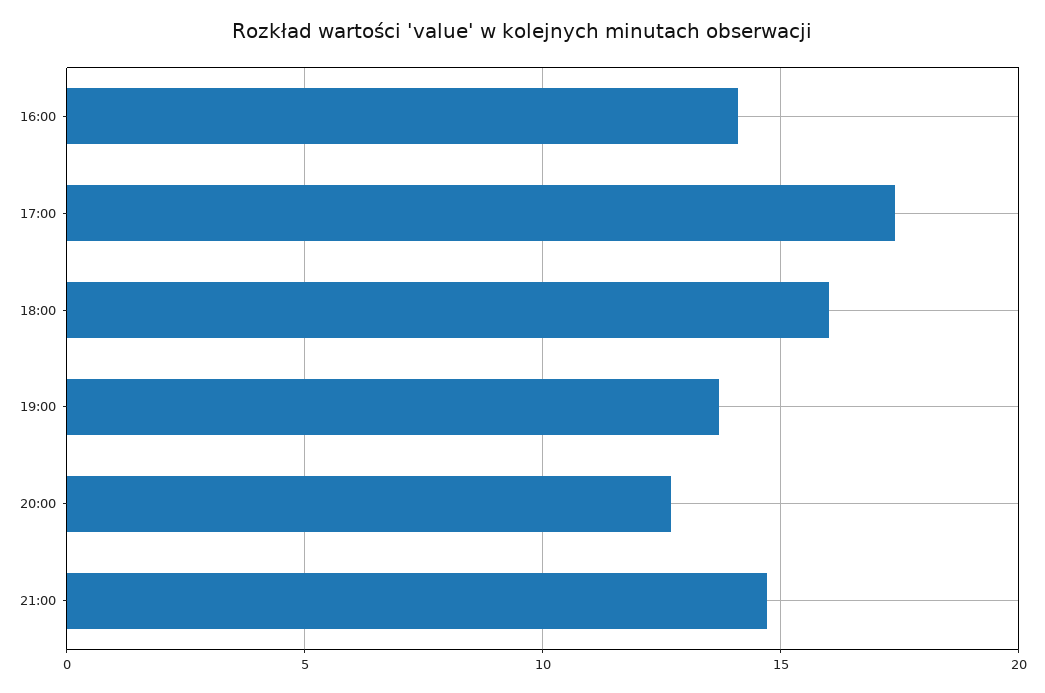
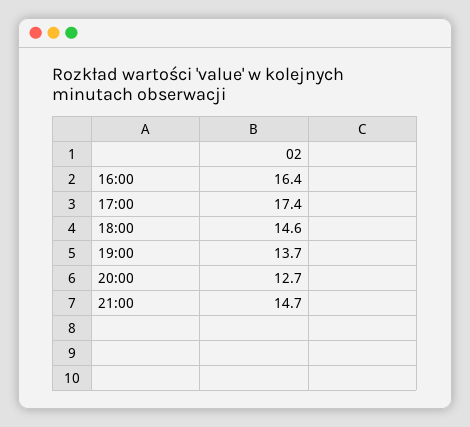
  {
-   "16:00": 14,
+   "16:00": 16.4,
    "17:00": 17.4,
-   "18:00": 16,
+   "18:00": 14.6,
    "19:00": 13.7,
    "20:00": 12.7,
    "21:00": 14.7
  }

